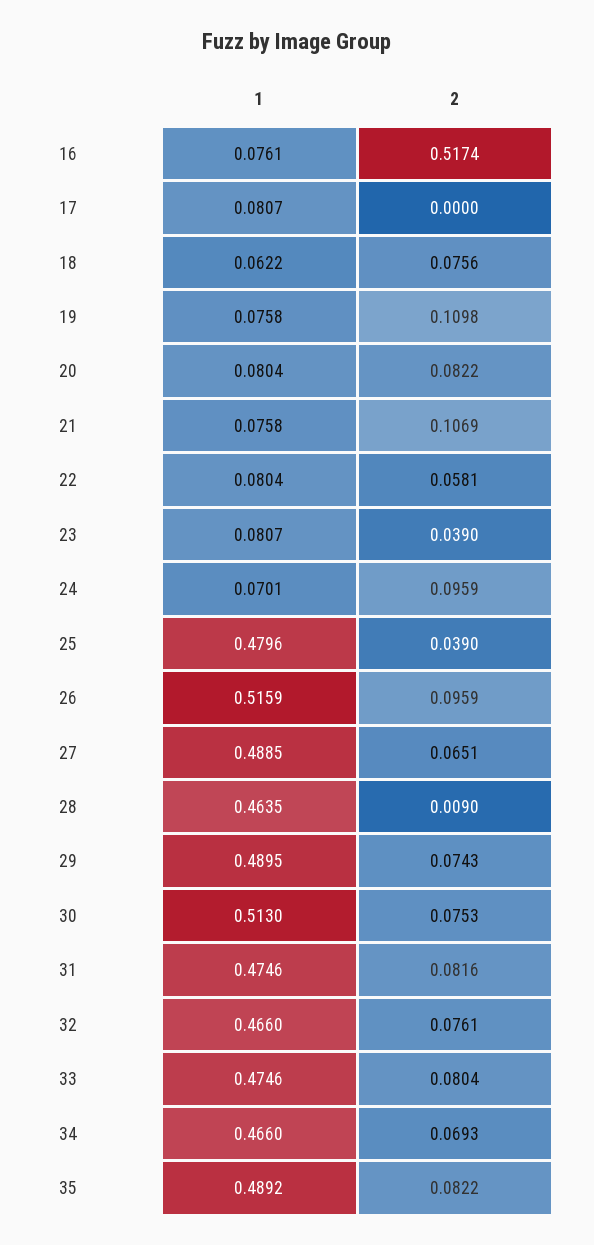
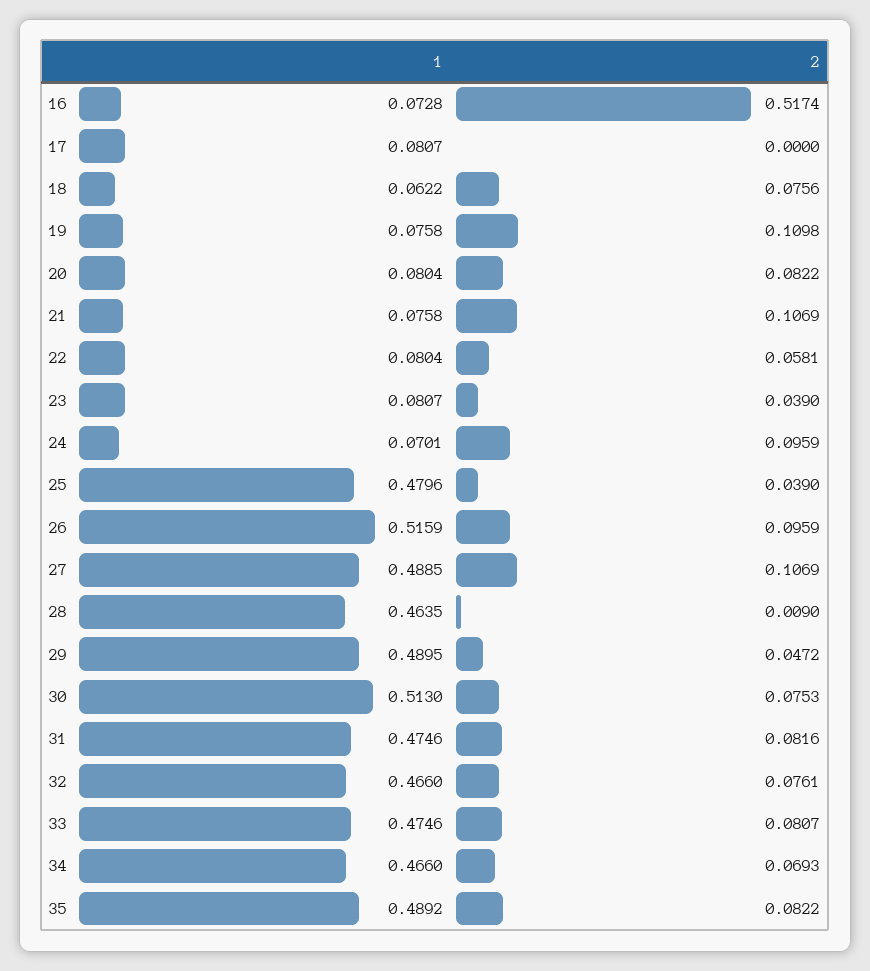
  {
    "1": {
-     "16": 0.0761,
+     "16": 0.0728,
      "17": 0.0807,
      "18": 0.0622,
      "19": 0.0758,
      "20": 0.0804,
      "21": 0.0758,
      "22": 0.0804,
      "23": 0.0807,
      "24": 0.0701,
      "25": 0.4796,
      "26": 0.5159,
      "27": 0.4885,
      "28": 0.4635,
      "29": 0.4895,
      "30": 0.513,
      "31": 0.4746,
      "32": 0.466,
      "33": 0.4746,
      "34": 0.466,
      "35": 0.4892
    },
    "2": {
      "16": 0.5174,
      "17": 0,
      "18": 0.0756,
      "19": 0.1098,
      "20": 0.0822,
      "21": 0.1069,
      "22": 0.0581,
      "23": 0.039,
      "24": 0.0959,
      "25": 0.039,
      "26": 0.0959,
-     "27": 0.0651,
+     "27": 0.1069,
      "28": 0.009,
-     "29": 0.0743,
+     "29": 0.0472,
      "30": 0.0753,
      "31": 0.0816,
      "32": 0.0761,
-     "33": 0.0804,
+     "33": 0.0807,
      "34": 0.0693,
      "35": 0.0822
    }
  }

